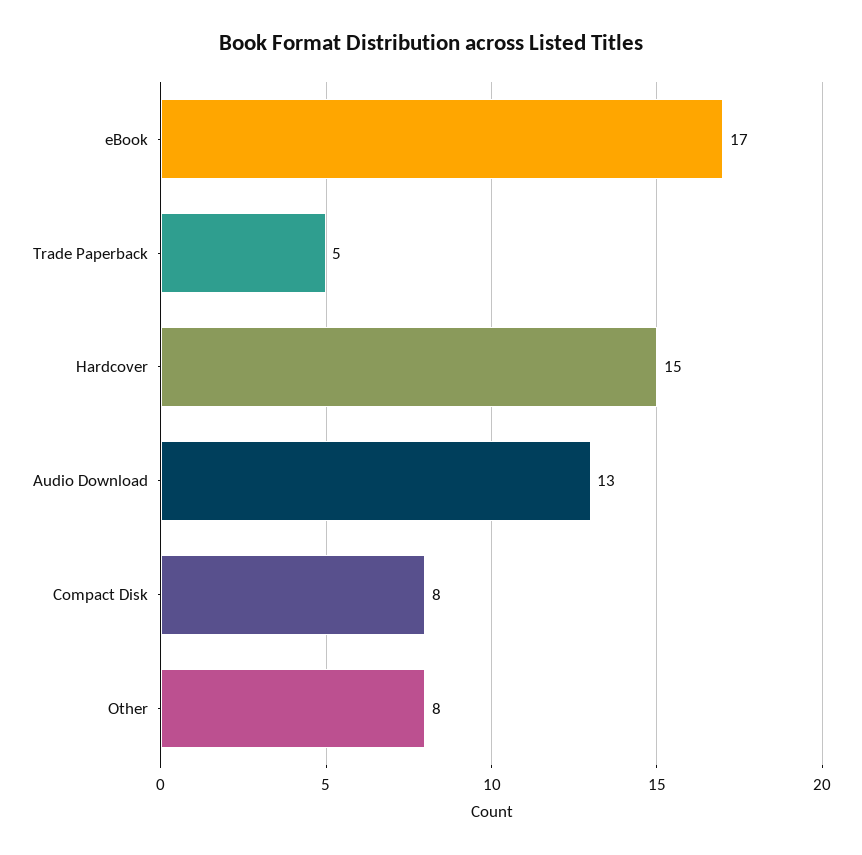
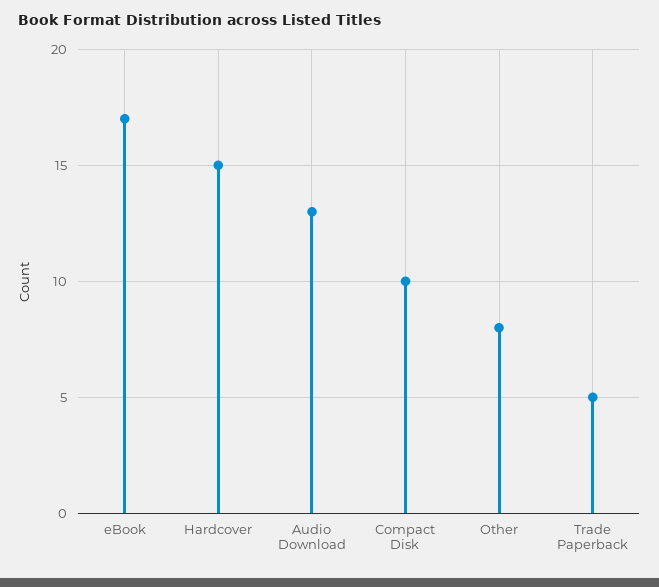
  {
    "eBook": 17,
    "Trade Paperback": 5,
    "Hardcover": 15,
    "Audio Download": 13,
-   "Compact Disk": 8,
+   "Compact Disk": 10,
    "Other": 8
  }

